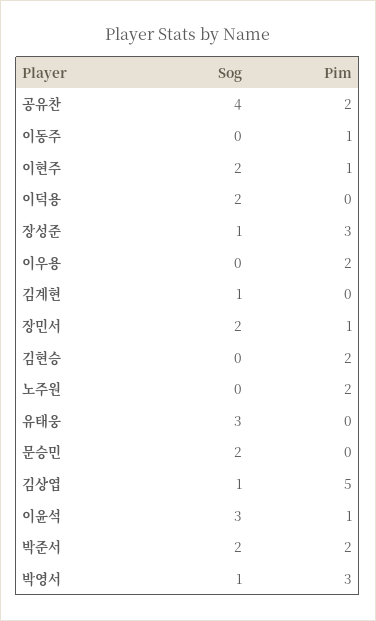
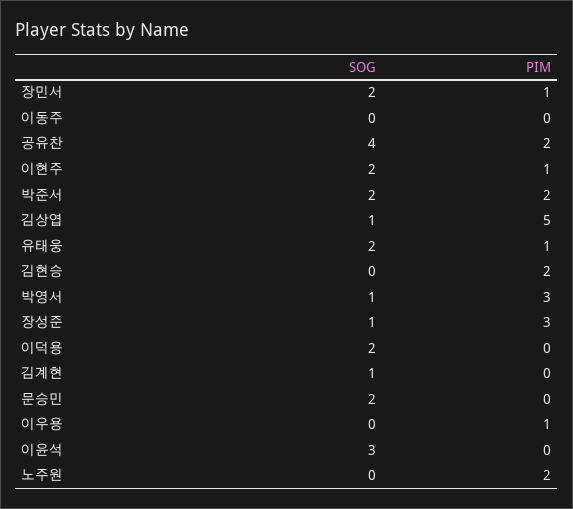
  {
    "Sog": {
      "공유찬": 4,
      "이동주": 0,
      "이현주": 2,
      "이덕용": 2,
      "장성준": 1,
      "이우용": 0,
      "김계현": 1,
      "장민서": 2,
      "김현승": 0,
      "노주원": 0,
-     "유태웅": 3,
+     "유태웅": 2,
      "문승민": 2,
      "김상엽": 1,
      "이윤석": 3,
      "박준서": 2,
      "박영서": 1
    },
    "Pim": {
      "공유찬": 2,
-     "이동주": 1,
+     "이동주": 0,
      "이현주": 1,
      "이덕용": 0,
      "장성준": 3,
-     "이우용": 2,
+     "이우용": 1,
      "김계현": 0,
      "장민서": 1,
      "김현승": 2,
      "노주원": 2,
-     "유태웅": 0,
+     "유태웅": 1,
      "문승민": 0,
      "김상엽": 5,
-     "이윤석": 1,
+     "이윤석": 0,
      "박준서": 2,
      "박영서": 3
    }
  }

